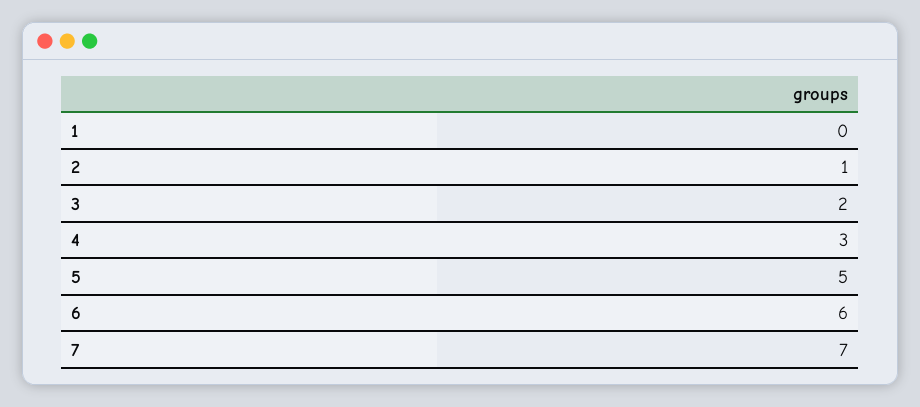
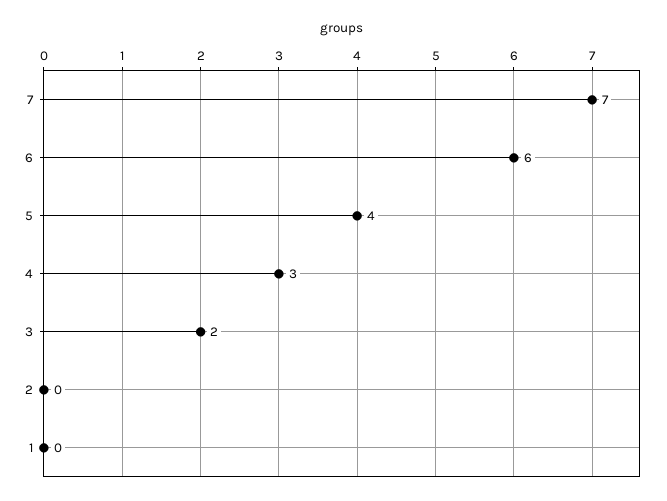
  {
    "1": 0,
-   "2": 1,
+   "2": 0,
    "3": 2,
    "4": 3,
-   "5": 5,
+   "5": 4,
    "6": 6,
    "7": 7
  }

